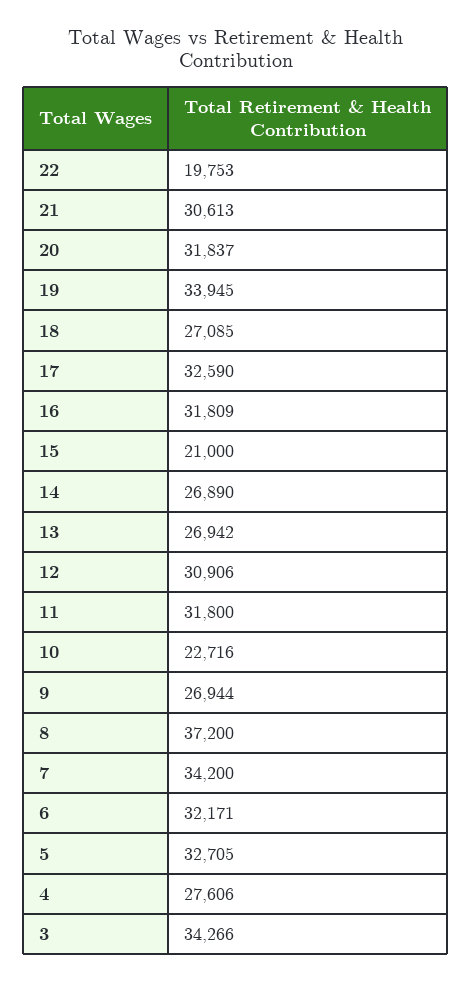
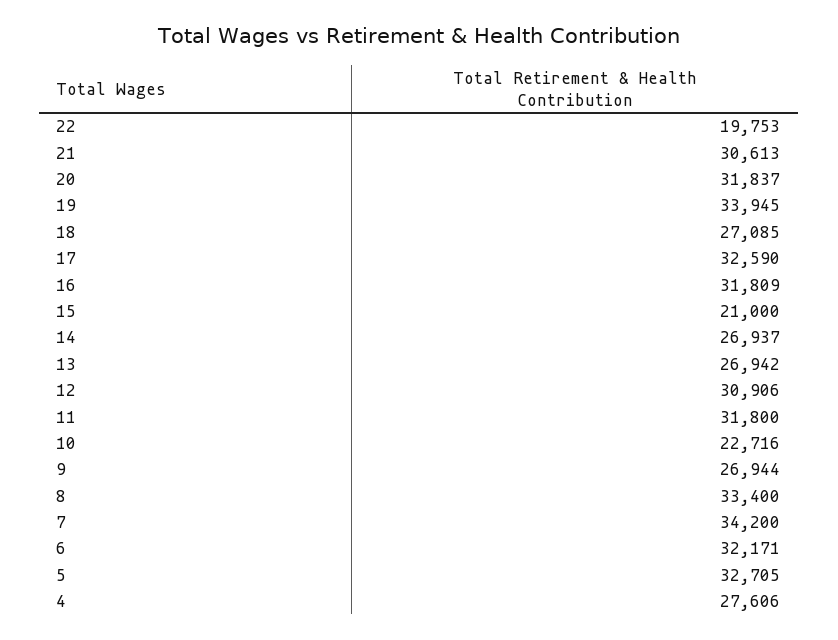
  {
    "22": 19753,
    "21": 30613,
    "20": 31837,
    "19": 33945,
    "18": 27085,
    "17": 32590,
    "16": 31809,
    "15": 21000,
-   "14": 26890,
+   "14": 26937,
    "13": 26942,
    "12": 30906,
    "11": 31800,
    "10": 22716,
    "9": 26944,
-   "8": 37200,
+   "8": 33400,
    "7": 34200,
    "6": 32171,
    "5": 32705,
-   "4": 27606,
+   "4": 27606
-   "3": 34266
  }

